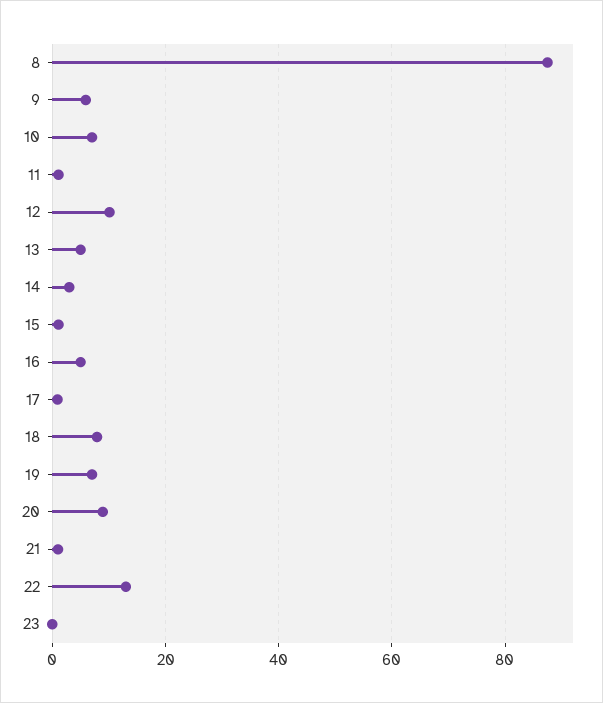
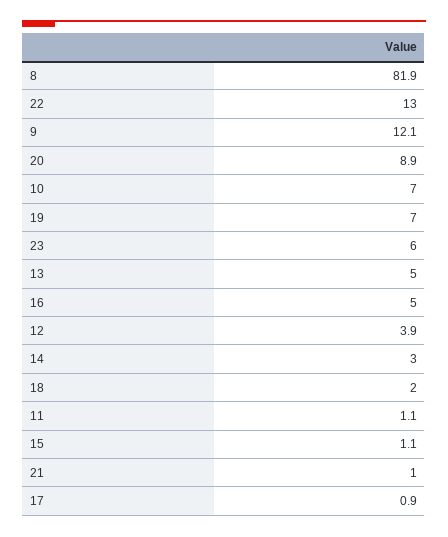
  {
-   "8": 88,
+   "8": 81.9,
-   "9": 6,
+   "9": 12.1,
    "10": 7,
    "11": 1.1,
-   "12": 10,
+   "12": 3.9,
    "13": 5,
    "14": 3,
    "15": 1.1,
    "16": 5,
    "17": 0.9,
-   "18": 8,
+   "18": 2,
    "19": 7,
    "20": 8.9,
    "21": 1,
    "22": 13,
-   "23": 0
+   "23": 6
  }

